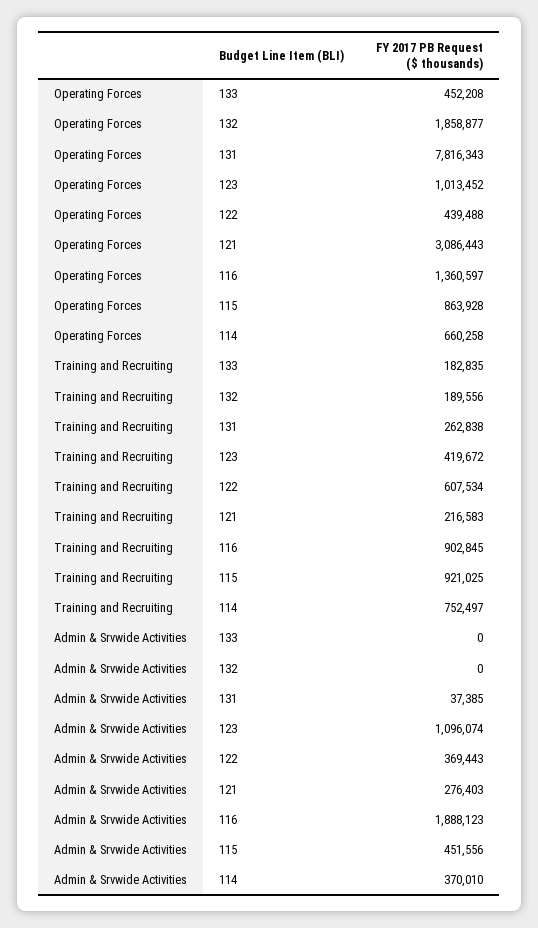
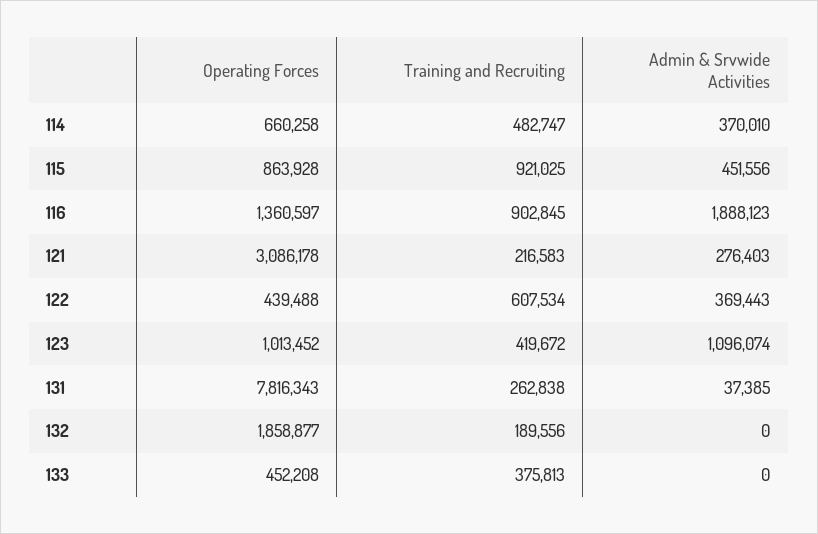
  {
    "Operating Forces": {
      "133": 452208,
      "132": 1858877,
      "131": 7816343,
      "123": 1013452,
      "122": 439488,
-     "121": 3086443,
+     "121": 3086178,
      "116": 1360597,
      "115": 863928,
      "114": 660258
    },
    "Training and Recruiting": {
-     "133": 182835,
+     "133": 375813,
      "132": 189556,
      "131": 262838,
      "123": 419672,
      "122": 607534,
      "121": 216583,
      "116": 902845,
      "115": 921025,
-     "114": 752497
+     "114": 482747
    },
    "Admin & Srvwide Activities": {
      "133": 0,
      "132": 0,
      "131": 37385,
      "123": 1096074,
      "122": 369443,
      "121": 276403,
      "116": 1888123,
      "115": 451556,
      "114": 370010
    }
  }

